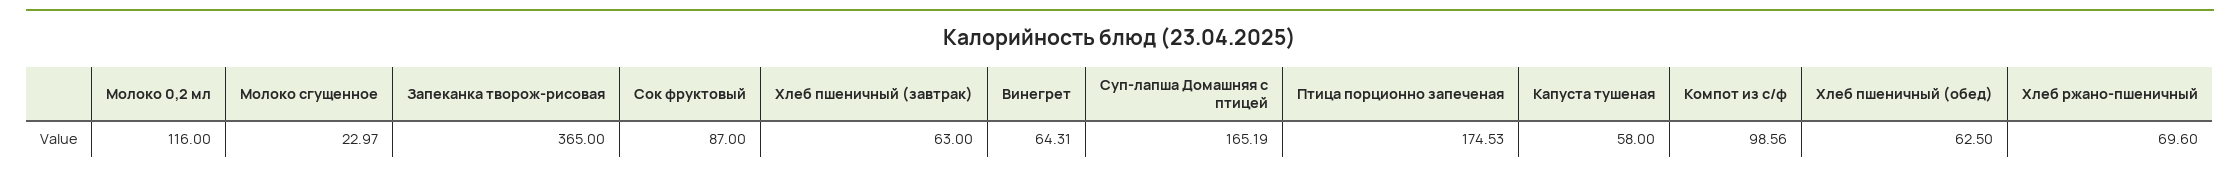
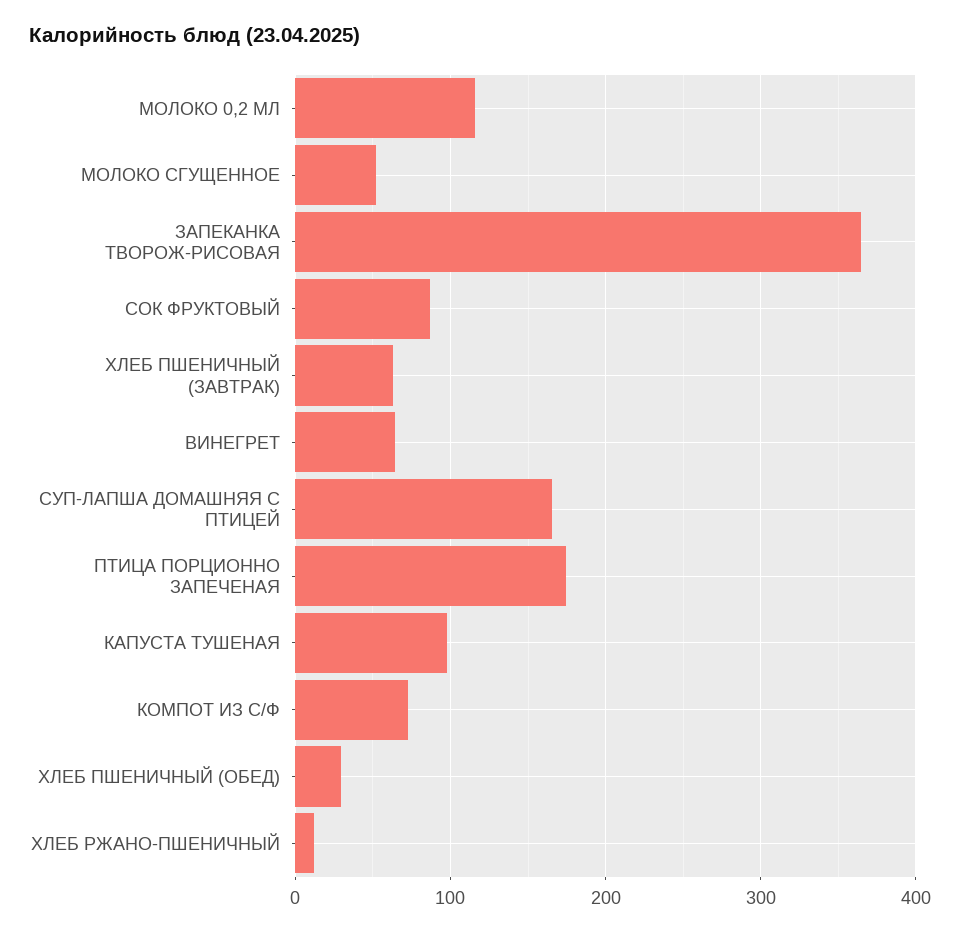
  {
    "Молоко 0,2 мл": 116,
-   "Молоко сгущенное": 22.97,
+   "Молоко сгущенное": 50,
    "Запеканка творож-рисовая": 365,
    "Сок фруктовый": 87,
    "Хлеб пшеничный (завтрак)": 63,
    "Винегрет": 64.31,
    "Суп-лапша Домашняя с птицей": 165.19,
    "Птица порционно запеченая": 174.53,
-   "Капуста тушеная": 58,
+   "Капуста тушеная": 100,
-   "Компот из с/ф": 98.56,
+   "Компот из с/ф": 70,
-   "Хлеб пшеничный (обед)": 62.5,
+   "Хлеб пшеничный (обед)": 30,
-   "Хлеб ржано-пшеничный": 69.6
+   "Хлеб ржано-пшеничный": 10
  }

